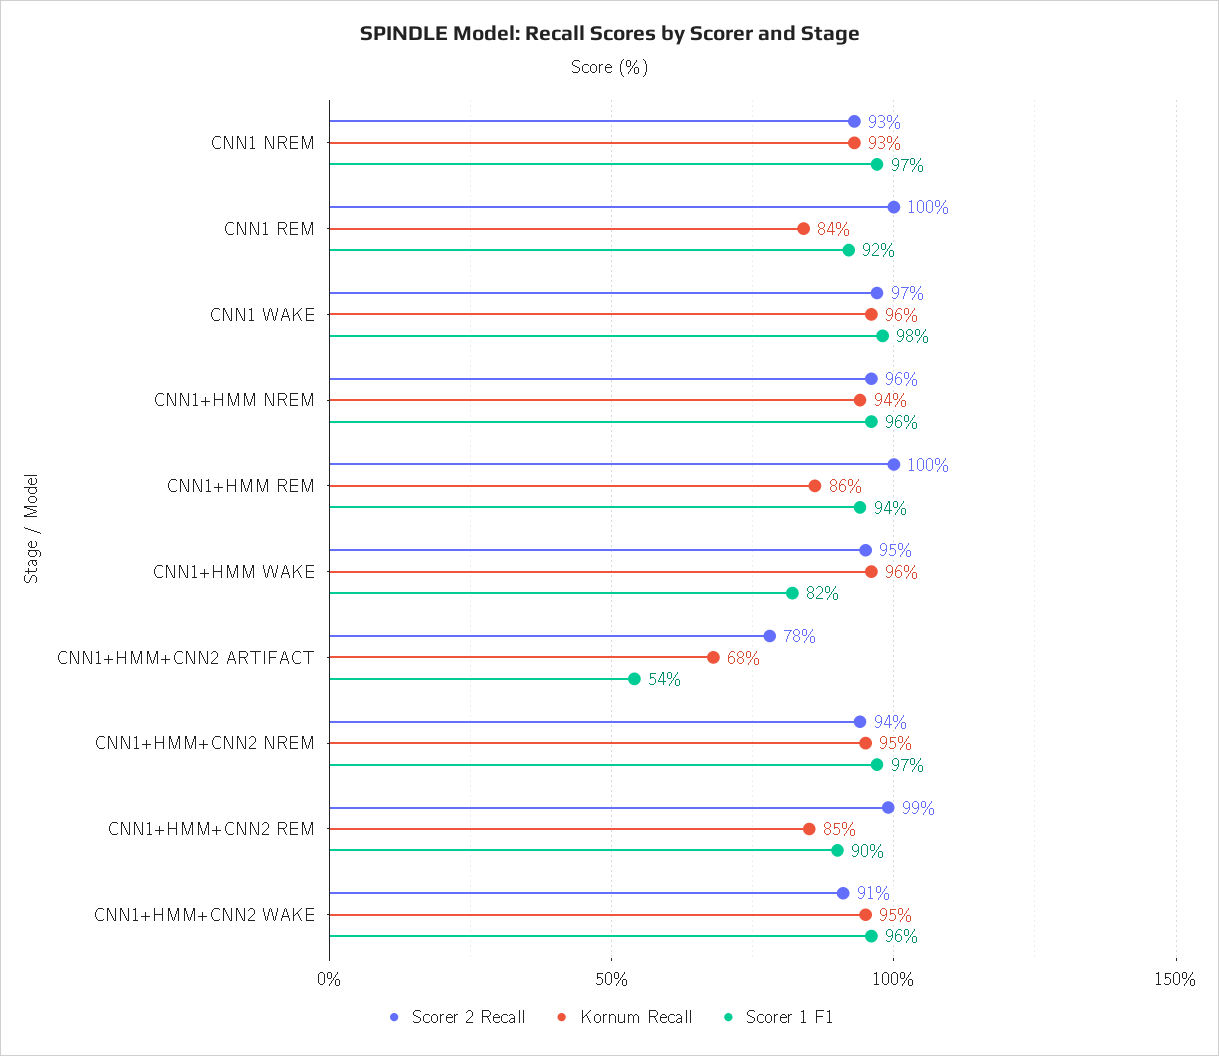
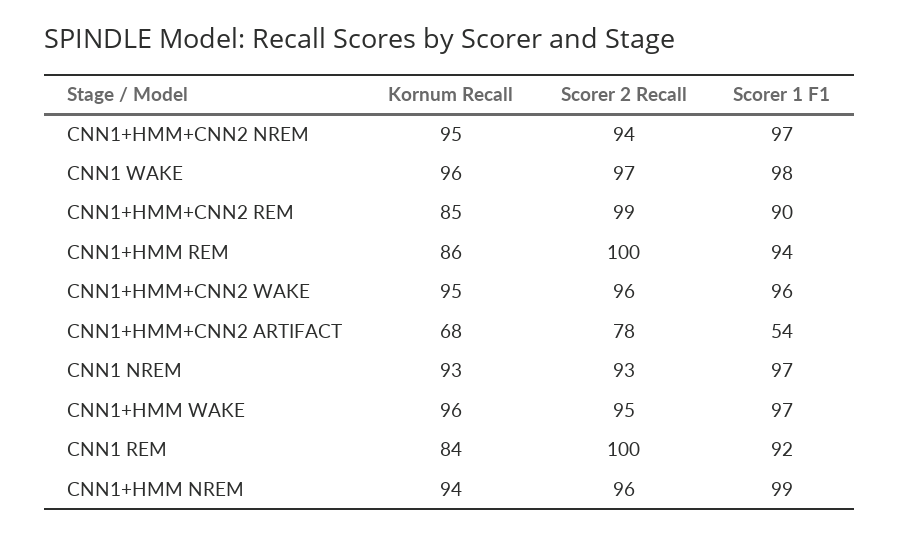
  {
    "Scorer 2 Recall": {
      "CNN1 NREM": 93,
      "CNN1 REM": 100,
      "CNN1 WAKE": 97,
      "CNN1+HMM NREM": 96,
      "CNN1+HMM REM": 100,
      "CNN1+HMM WAKE": 95,
      "CNN1+HMM+CNN2 ARTIFACT": 78,
      "CNN1+HMM+CNN2 NREM": 94,
      "CNN1+HMM+CNN2 REM": 99,
-     "CNN1+HMM+CNN2 WAKE": 91
+     "CNN1+HMM+CNN2 WAKE": 96
    },
    "Kornum Recall": {
      "CNN1 NREM": 93,
      "CNN1 REM": 84,
      "CNN1 WAKE": 96,
      "CNN1+HMM NREM": 94,
      "CNN1+HMM REM": 86,
      "CNN1+HMM WAKE": 96,
      "CNN1+HMM+CNN2 ARTIFACT": 68,
      "CNN1+HMM+CNN2 NREM": 95,
      "CNN1+HMM+CNN2 REM": 85,
      "CNN1+HMM+CNN2 WAKE": 95
    },
    "Scorer 1 F1": {
      "CNN1 NREM": 97,
      "CNN1 REM": 92,
      "CNN1 WAKE": 98,
-     "CNN1+HMM NREM": 96,
+     "CNN1+HMM NREM": 99,
      "CNN1+HMM REM": 94,
-     "CNN1+HMM WAKE": 82,
+     "CNN1+HMM WAKE": 97,
      "CNN1+HMM+CNN2 ARTIFACT": 54,
      "CNN1+HMM+CNN2 NREM": 97,
      "CNN1+HMM+CNN2 REM": 90,
      "CNN1+HMM+CNN2 WAKE": 96
    }
  }

